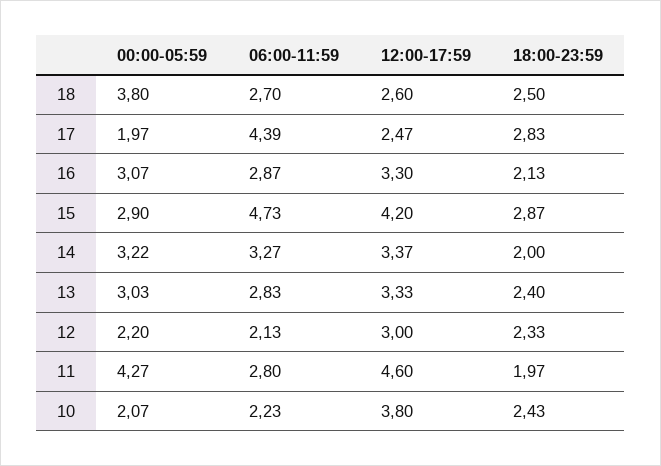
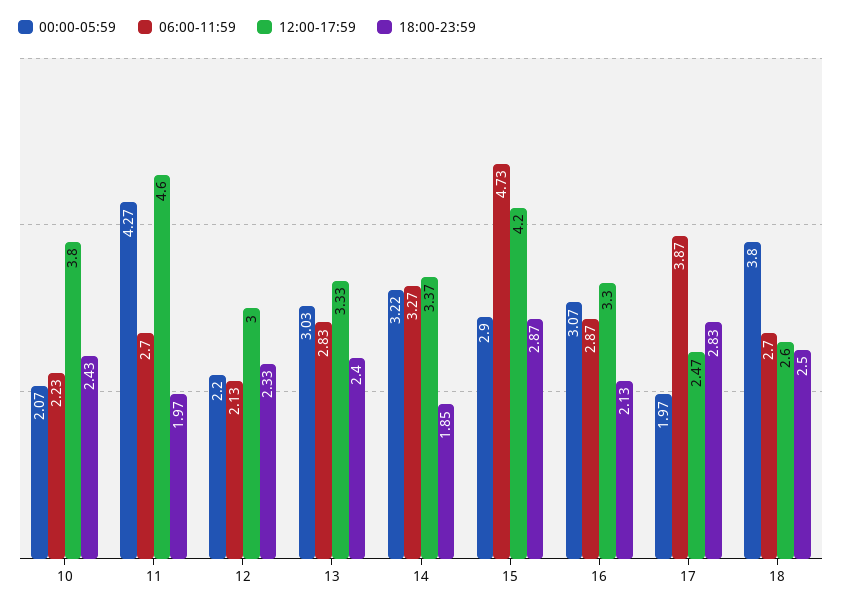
  {
    "00:00-05:59": {
      "18": 3.8,
      "17": 1.97,
      "16": 3.07,
      "15": 2.9,
      "14": 3.22,
      "13": 3.03,
      "12": 2.2,
      "11": 4.27,
      "10": 2.07
    },
    "06:00-11:59": {
      "18": 2.7,
-     "17": 4.39,
+     "17": 3.87,
      "16": 2.87,
      "15": 4.73,
      "14": 3.27,
      "13": 2.83,
      "12": 2.13,
-     "11": 2.8,
+     "11": 2.7,
      "10": 2.23
    },
    "12:00-17:59": {
      "18": 2.6,
      "17": 2.47,
      "16": 3.3,
      "15": 4.2,
      "14": 3.37,
      "13": 3.33,
      "12": 3,
      "11": 4.6,
      "10": 3.8
    },
    "18:00-23:59": {
      "18": 2.5,
      "17": 2.83,
      "16": 2.13,
      "15": 2.87,
-     "14": 2,
+     "14": 1.85,
      "13": 2.4,
      "12": 2.33,
      "11": 1.97,
      "10": 2.43
    }
  }

